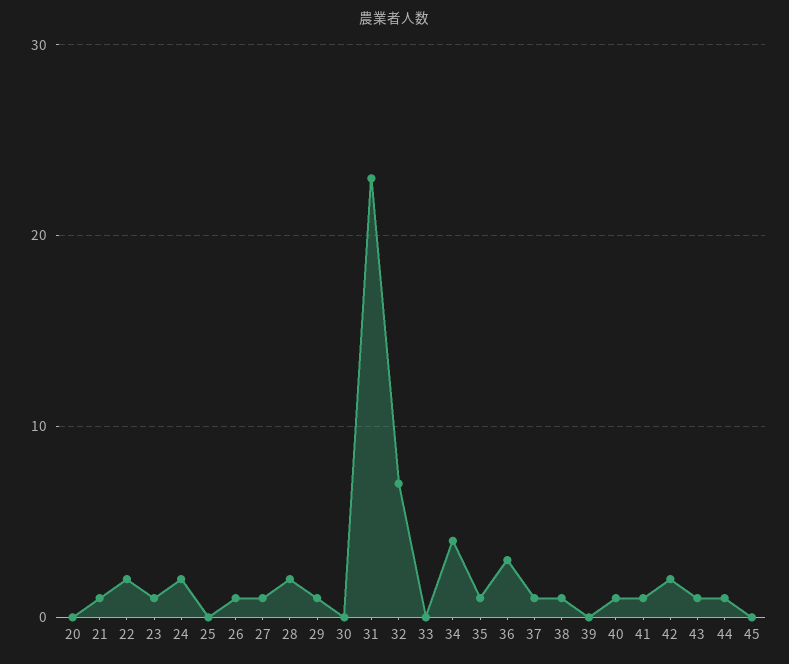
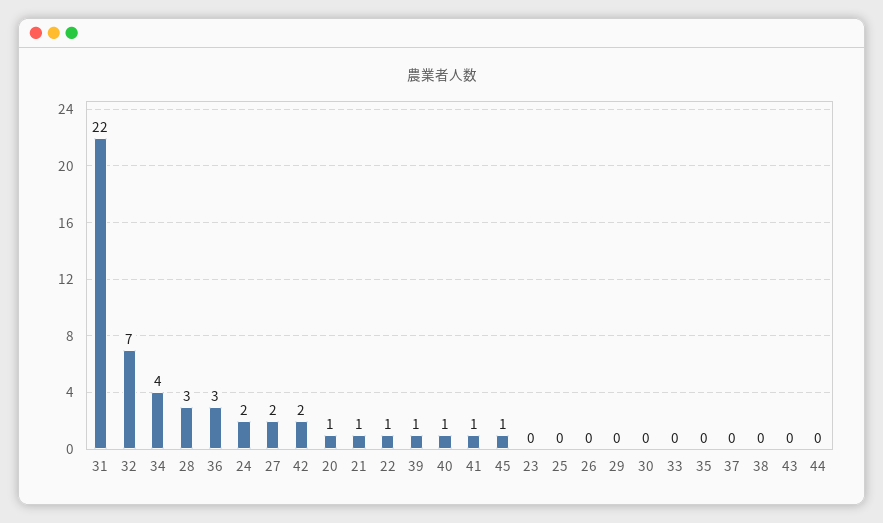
  {
-   "20": 0,
+   "20": 1,
    "21": 1,
-   "22": 2,
+   "22": 1,
-   "23": 1,
+   "23": 0,
    "24": 2,
    "25": 0,
-   "26": 1,
+   "26": 0,
-   "27": 1,
+   "27": 2,
-   "28": 2,
+   "28": 3,
-   "29": 1,
+   "29": 0,
    "30": 0,
-   "31": 23,
+   "31": 22,
    "32": 7,
    "33": 0,
    "34": 4,
-   "35": 1,
+   "35": 0,
    "36": 3,
-   "37": 1,
+   "37": 0,
-   "38": 1,
+   "38": 0,
-   "39": 0,
+   "39": 1,
    "40": 1,
    "41": 1,
    "42": 2,
-   "43": 1,
+   "43": 0,
-   "44": 1,
+   "44": 0,
-   "45": 0
+   "45": 1
  }

